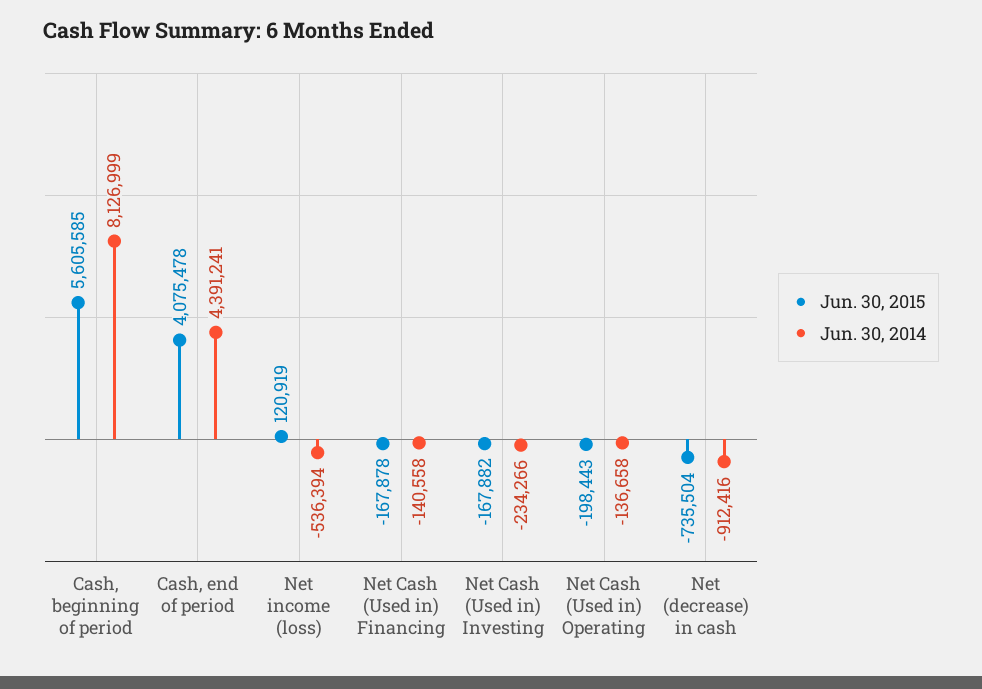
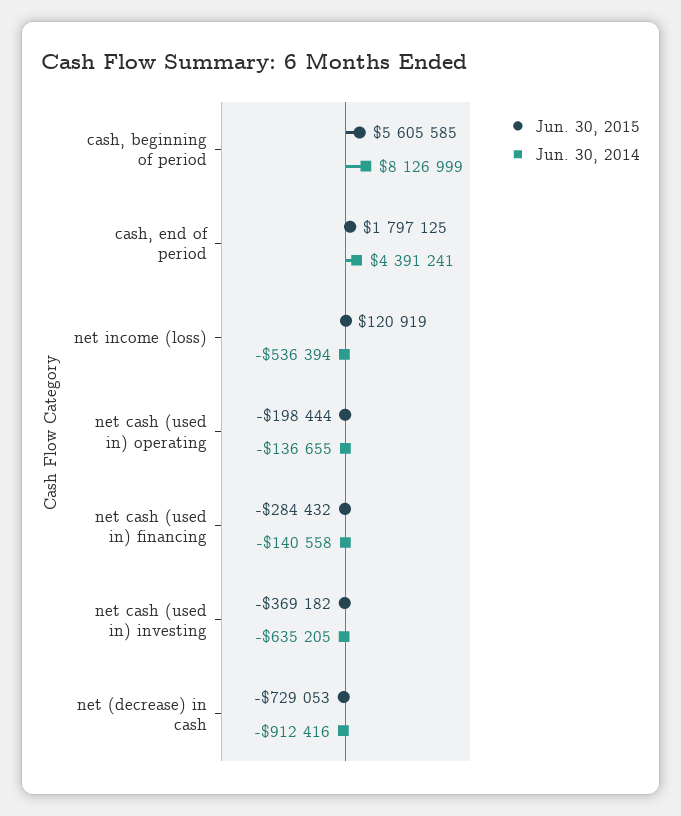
  {
    "Jun. 30, 2015": {
      "Cash, beginning of period": 5605585,
-     "Cash, end of period": 4075478,
+     "Cash, end of period": 1797125,
      "Net income (loss)": 120919,
-     "Net Cash (Used in) Financing": -167878,
+     "Net Cash (Used in) Financing": -284432,
-     "Net Cash (Used in) Investing": -167882,
+     "Net Cash (Used in) Investing": -369182,
-     "Net Cash (Used in) Operating": -198443,
+     "Net Cash (Used in) Operating": -198444,
-     "Net (decrease) in cash": -735504
+     "Net (decrease) in cash": -729053
    },
    "Jun. 30, 2014": {
      "Cash, beginning of period": 8126999,
      "Cash, end of period": 4391241,
      "Net income (loss)": -536394,
      "Net Cash (Used in) Financing": -140558,
-     "Net Cash (Used in) Investing": -234266,
+     "Net Cash (Used in) Investing": -635205,
-     "Net Cash (Used in) Operating": -136658,
+     "Net Cash (Used in) Operating": -136655,
      "Net (decrease) in cash": -912416
    }
  }

